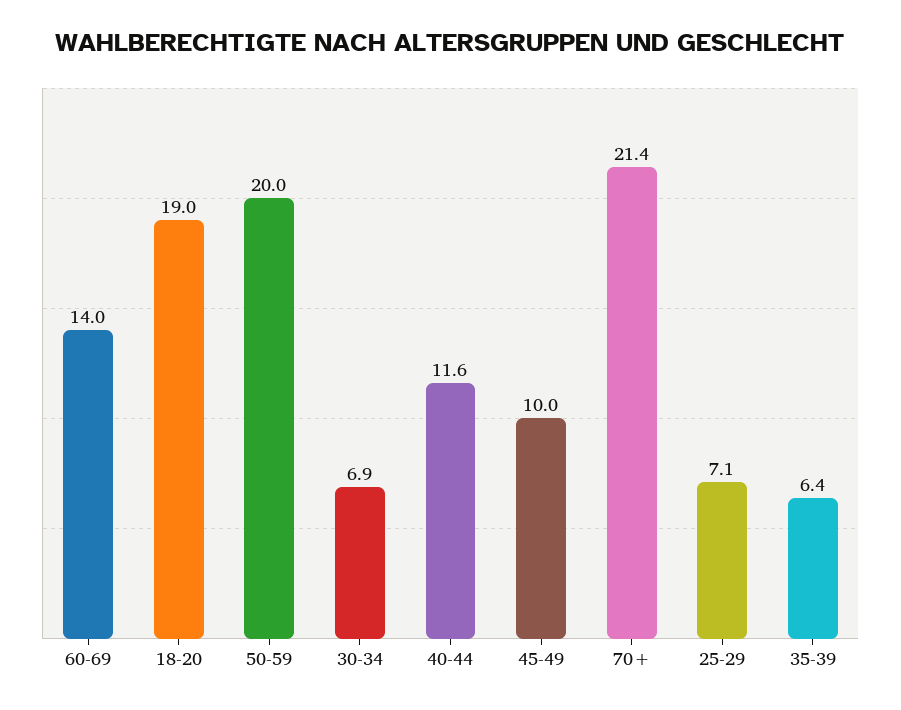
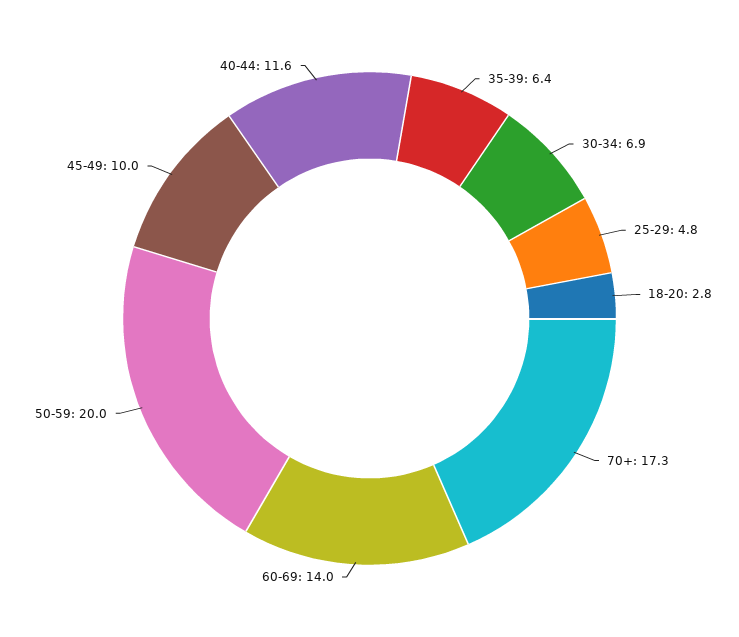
  {
    "60-69": 14,
-   "18-20": 19,
+   "18-20": 2.8,
    "50-59": 20,
    "30-34": 6.9,
    "40-44": 11.6,
    "45-49": 10,
-   "70+": 21.4,
+   "70+": 17.3,
-   "25-29": 7.1,
+   "25-29": 4.8,
    "35-39": 6.4
  }

